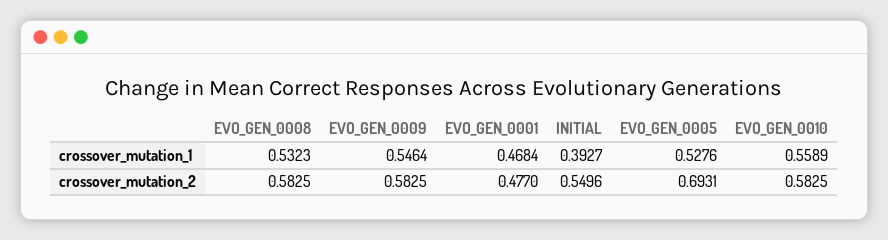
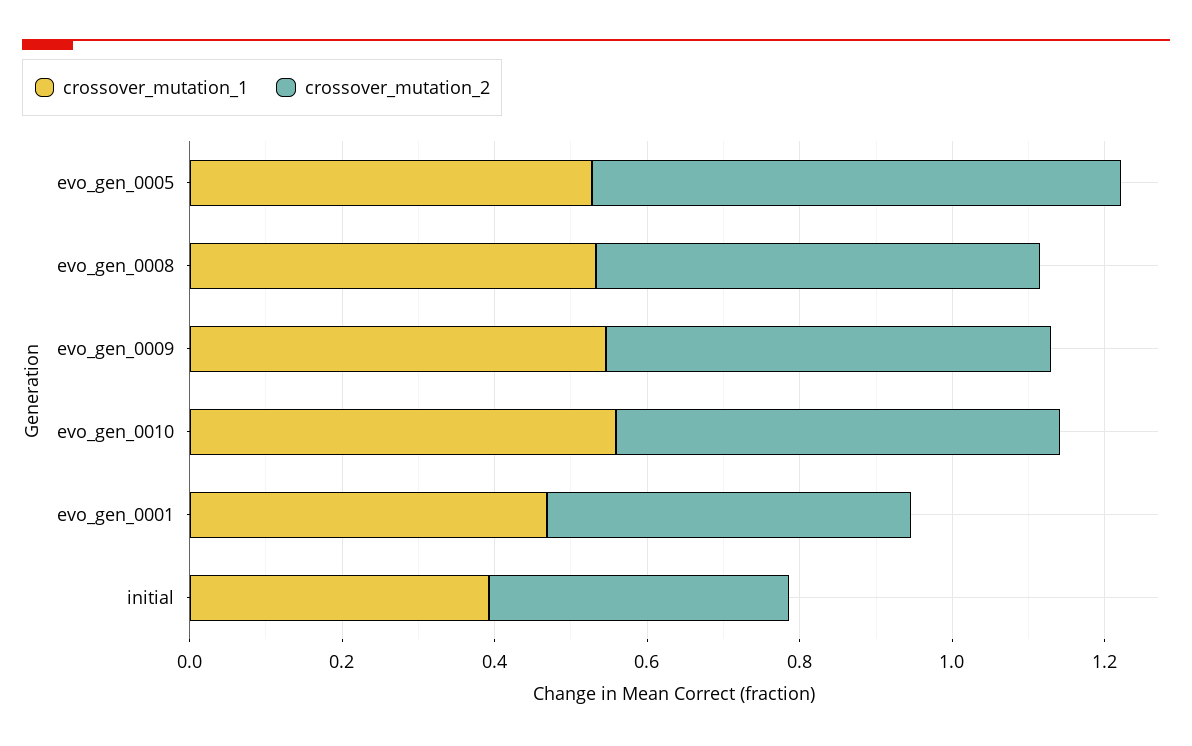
  {
    "crossover_mutation_1": {
      "EVO_GEN_0008": 0.5323,
      "EVO_GEN_0009": 0.5464,
      "EVO_GEN_0001": 0.4684,
      "INITIAL": 0.3927,
      "EVO_GEN_0005": 0.5276,
      "EVO_GEN_0010": 0.5589
    },
    "crossover_mutation_2": {
      "EVO_GEN_0008": 0.5825,
      "EVO_GEN_0009": 0.5825,
      "EVO_GEN_0001": 0.477,
-     "INITIAL": 0.5496,
+     "INITIAL": 0.4,
      "EVO_GEN_0005": 0.6931,
      "EVO_GEN_0010": 0.5825
    }
  }

